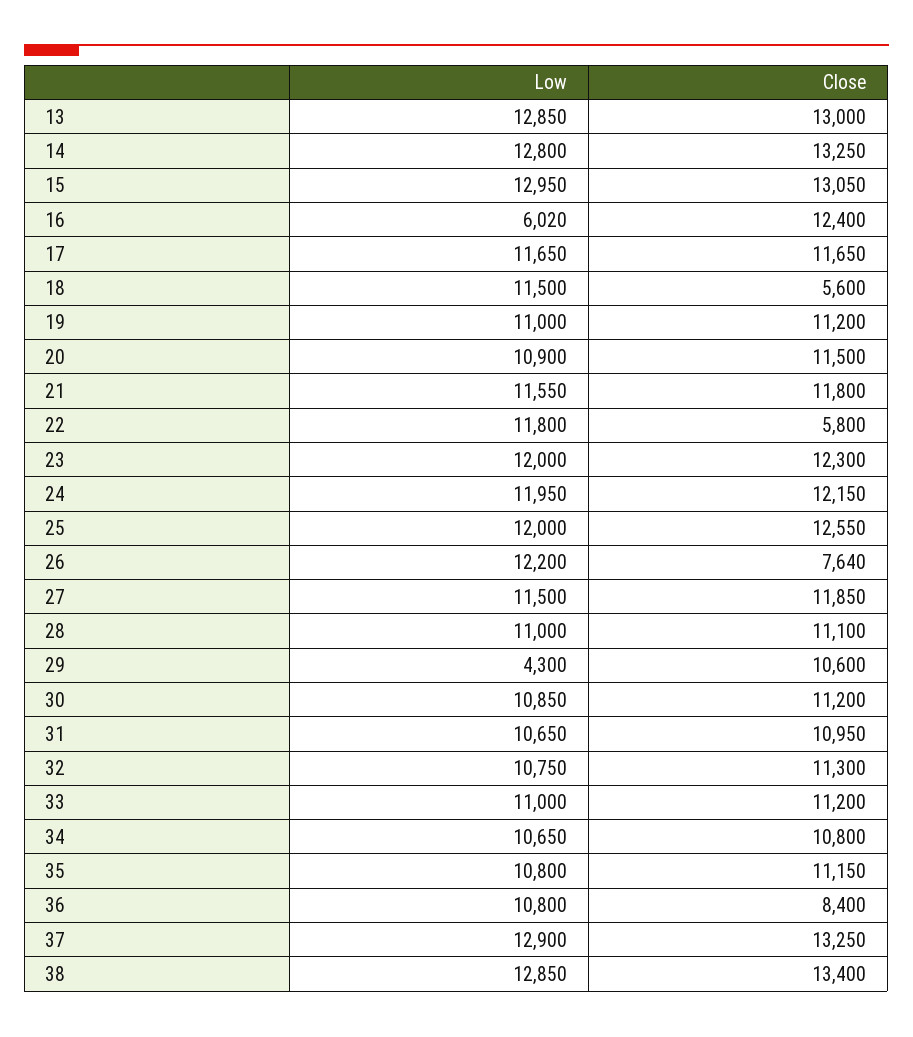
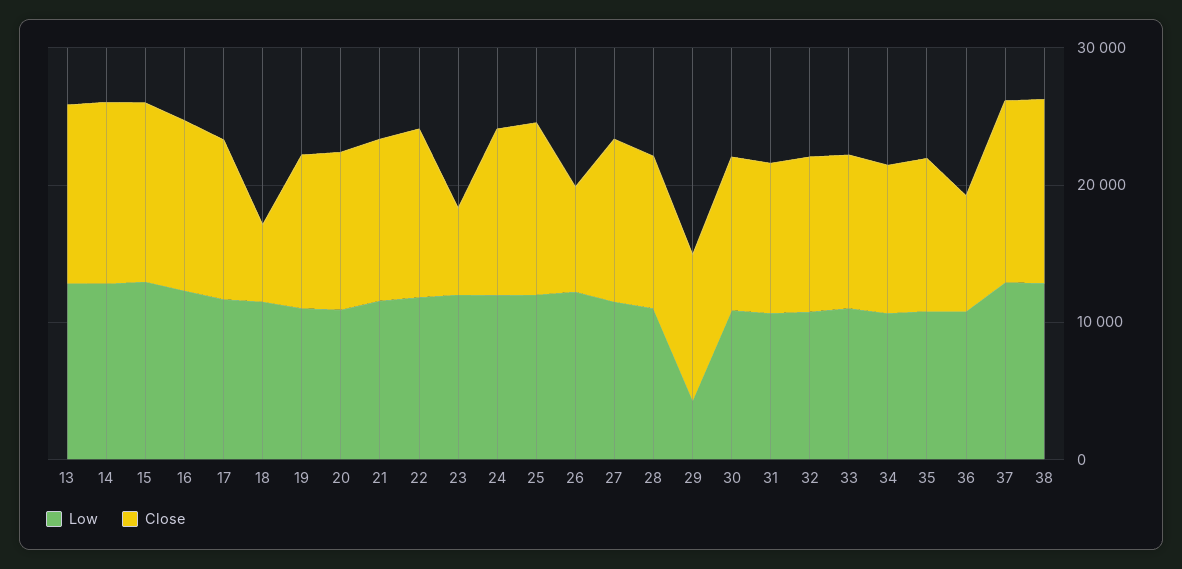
  {
    "Low": {
      "13": 12850,
      "14": 12800,
      "15": 12950,
-     "16": 6020,
+     "16": 12000,
      "17": 11650,
      "18": 11500,
      "19": 11000,
      "20": 10900,
      "21": 11550,
      "22": 11800,
      "23": 12000,
      "24": 11950,
      "25": 12000,
      "26": 12200,
      "27": 11500,
      "28": 11000,
      "29": 4300,
      "30": 10850,
      "31": 10650,
      "32": 10750,
      "33": 11000,
      "34": 10650,
      "35": 10800,
      "36": 10800,
      "37": 12900,
      "38": 12850
    },
    "Close": {
      "13": 13000,
      "14": 13250,
      "15": 13050,
      "16": 12400,
      "17": 11650,
      "18": 5600,
      "19": 11200,
      "20": 11500,
      "21": 11800,
-     "22": 5800,
+     "22": 12000,
-     "23": 12300,
+     "23": 6000,
      "24": 12150,
      "25": 12550,
      "26": 7640,
      "27": 11850,
      "28": 11100,
      "29": 10600,
      "30": 11200,
      "31": 10950,
      "32": 11300,
      "33": 11200,
      "34": 10800,
      "35": 11150,
      "36": 8400,
      "37": 13250,
      "38": 13400
    }
  }

